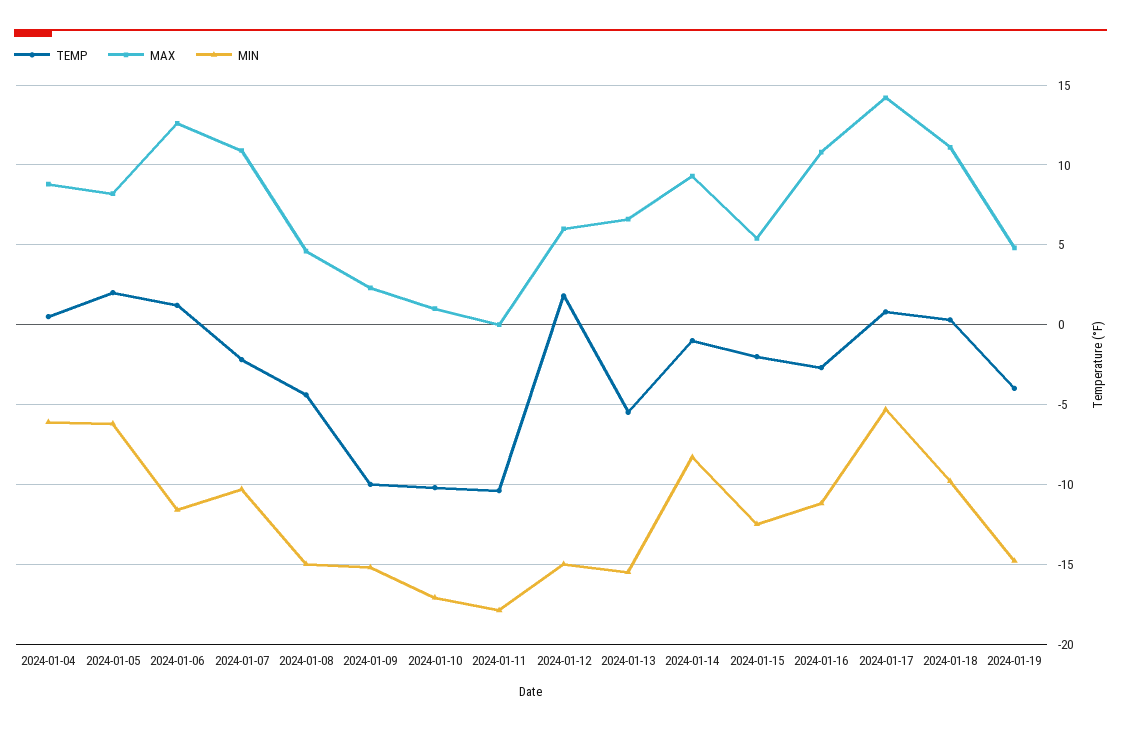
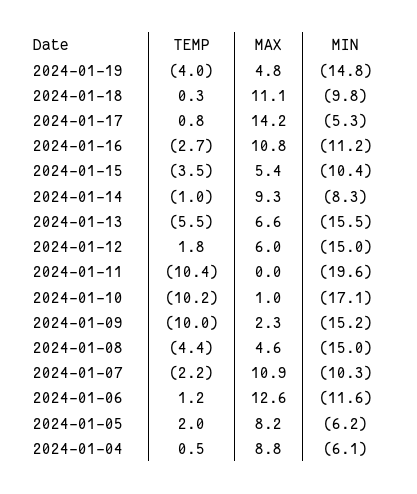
  {
    "TEMP": {
      "2024-01-04": 0.5,
      "2024-01-05": 2,
      "2024-01-06": 1.2,
      "2024-01-07": -2.2,
      "2024-01-08": -4.4,
      "2024-01-09": -10,
      "2024-01-10": -10.2,
      "2024-01-11": -10.4,
      "2024-01-12": 1.8,
      "2024-01-13": -5.5,
      "2024-01-14": -1,
-     "2024-01-15": -2,
+     "2024-01-15": -3.5,
      "2024-01-16": -2.7,
      "2024-01-17": 0.8,
      "2024-01-18": 0.3,
      "2024-01-19": -4
    },
    "MAX": {
      "2024-01-04": 8.8,
      "2024-01-05": 8.2,
      "2024-01-06": 12.6,
      "2024-01-07": 10.9,
      "2024-01-08": 4.6,
      "2024-01-09": 2.3,
      "2024-01-10": 1,
      "2024-01-11": 0,
      "2024-01-12": 6,
      "2024-01-13": 6.6,
      "2024-01-14": 9.3,
      "2024-01-15": 5.4,
      "2024-01-16": 10.8,
      "2024-01-17": 14.2,
      "2024-01-18": 11.1,
      "2024-01-19": 4.8
    },
    "MIN": {
      "2024-01-04": -6.1,
      "2024-01-05": -6.2,
      "2024-01-06": -11.6,
      "2024-01-07": -10.3,
      "2024-01-08": -15,
      "2024-01-09": -15.2,
      "2024-01-10": -17.1,
-     "2024-01-11": -18,
+     "2024-01-11": -19.6,
      "2024-01-12": -15,
      "2024-01-13": -15.5,
      "2024-01-14": -8.3,
-     "2024-01-15": -12.5,
+     "2024-01-15": -10.4,
      "2024-01-16": -11.2,
      "2024-01-17": -5.3,
      "2024-01-18": -9.8,
      "2024-01-19": -14.8
    }
  }

